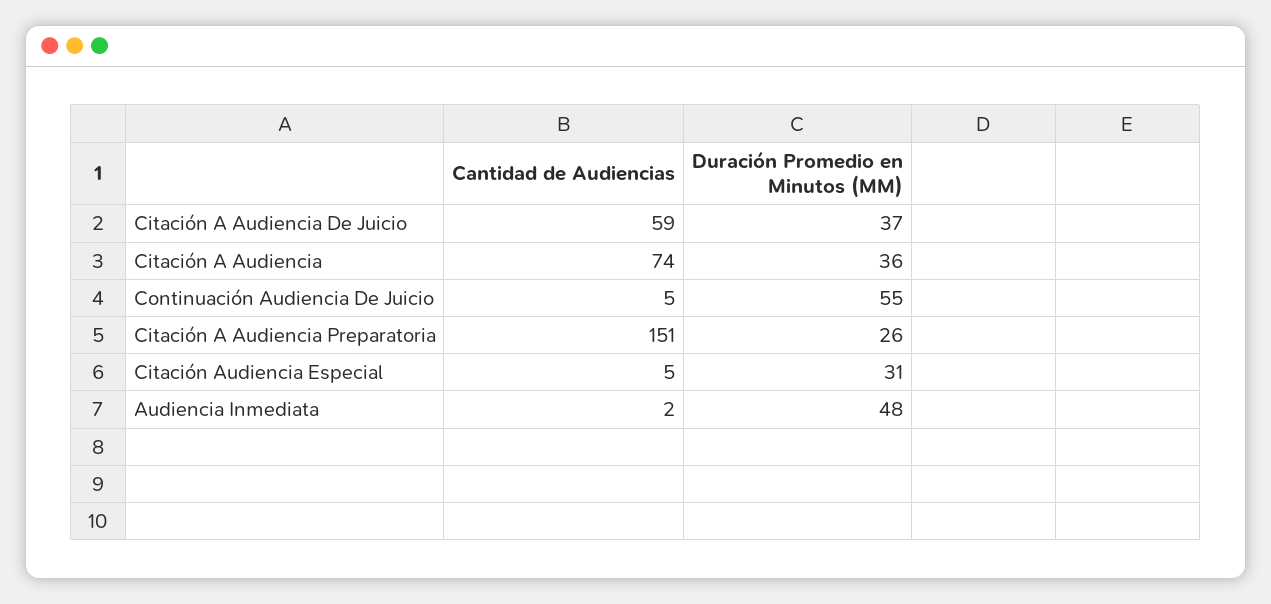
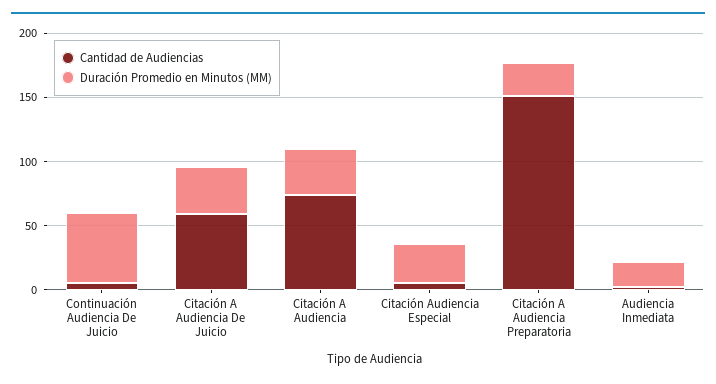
  {
    "Cantidad de Audiencias": {
      "Citación A Audiencia De Juicio": 59,
      "Citación A Audiencia": 74,
      "Continuación Audiencia De Juicio": 5,
      "Citación A Audiencia Preparatoria": 151,
      "Citación Audiencia Especial": 5,
      "Audiencia Inmediata": 2
    },
    "Duración Promedio en Minutos (MM)": {
      "Citación A Audiencia De Juicio": 37,
      "Citación A Audiencia": 36,
      "Continuación Audiencia De Juicio": 55,
      "Citación A Audiencia Preparatoria": 26,
      "Citación Audiencia Especial": 31,
-     "Audiencia Inmediata": 48
+     "Audiencia Inmediata": 20
    }
  }

